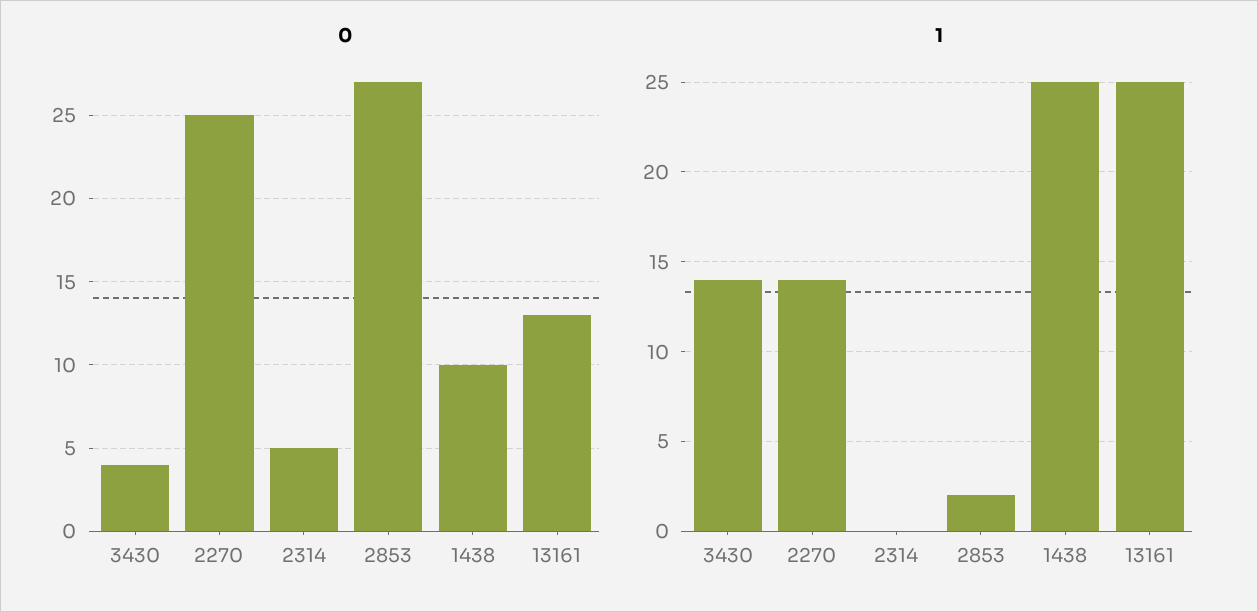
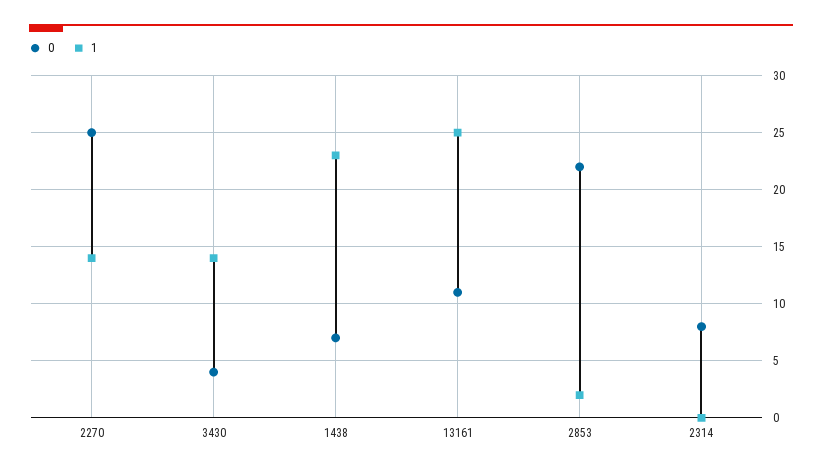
  {
    "0": {
      "3430": 4,
      "2270": 25,
-     "2314": 5,
+     "2314": 8,
-     "2853": 27,
+     "2853": 22,
-     "1438": 10,
+     "1438": 7,
-     "13161": 13
+     "13161": 11
    },
    "1": {
      "3430": 14,
      "2270": 14,
      "2314": 0,
      "2853": 2,
-     "1438": 25,
+     "1438": 23,
      "13161": 25
    }
  }

